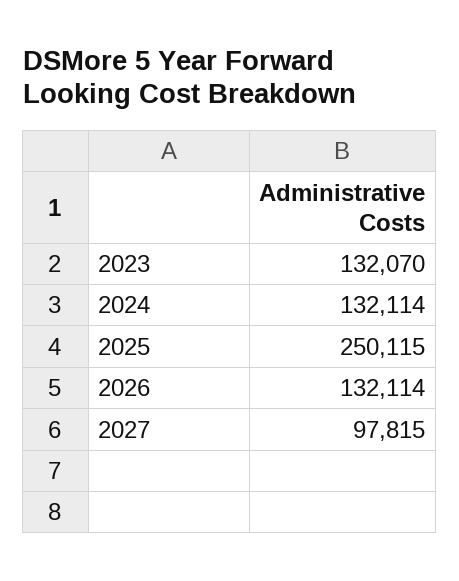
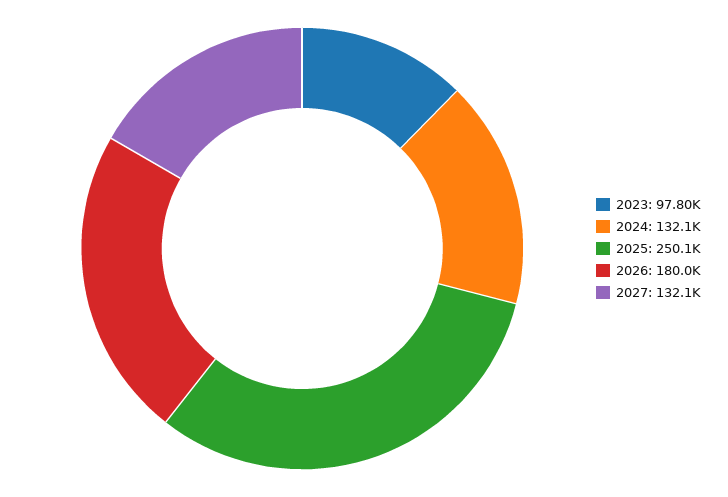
  {
-   "2023": 132070,
+   "2023": 97800,
    "2024": 132114,
    "2025": 250115,
-   "2026": 132114,
+   "2026": 180000,
-   "2027": 97815
+   "2027": 132100
  }

